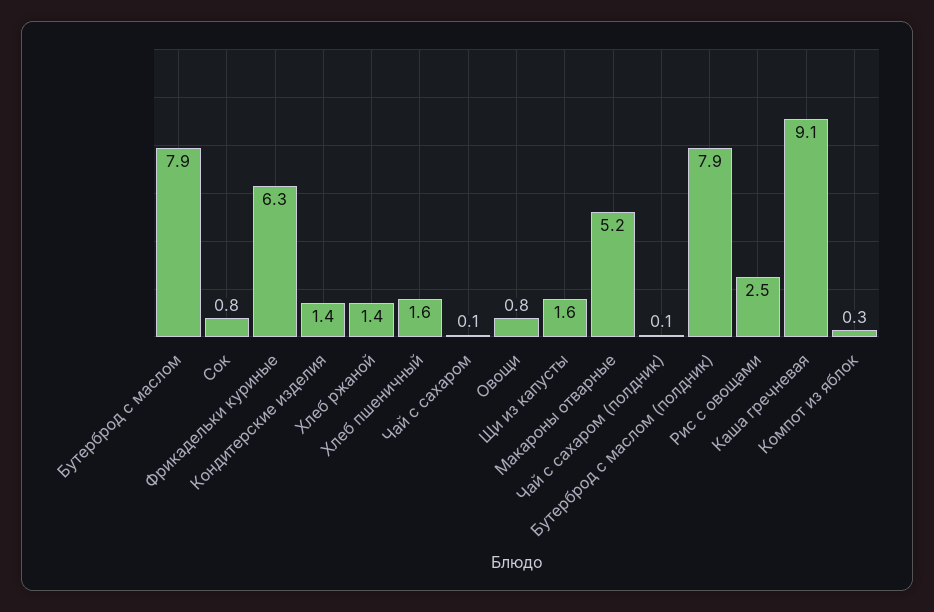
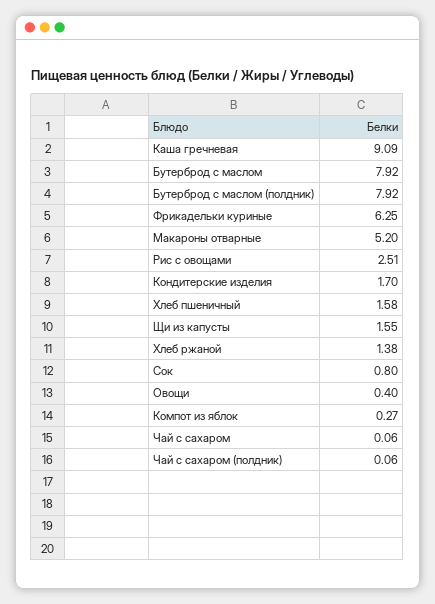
  {
    "Бутерброд с маслом": 7.92,
    "Сок": 0.8,
    "Фрикадельки куриные": 6.25,
-   "Кондитерские изделия": 1.4,
+   "Кондитерские изделия": 1.7,
    "Хлеб ржаной": 1.38,
    "Хлеб пшеничный": 1.58,
    "Чай с сахаром": 0.06,
-   "Овощи": 0.8,
+   "Овощи": 0.4,
    "Щи из капусты": 1.55,
    "Макароны отварные": 5.2,
    "Чай с сахаром (полдник)": 0.06,
    "Бутерброд с маслом (полдник)": 7.92,
    "Рис с овощами": 2.51,
    "Каша гречневая": 9.09,
    "Компот из яблок": 0.27
  }

